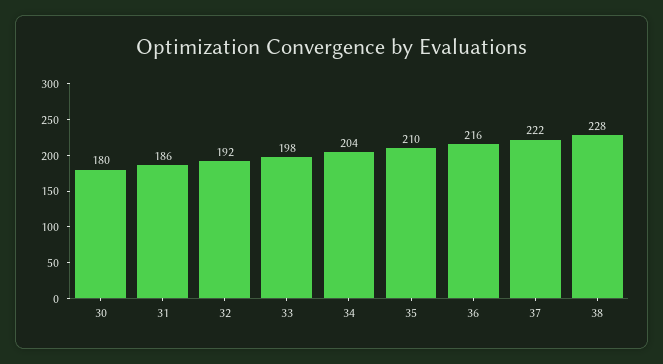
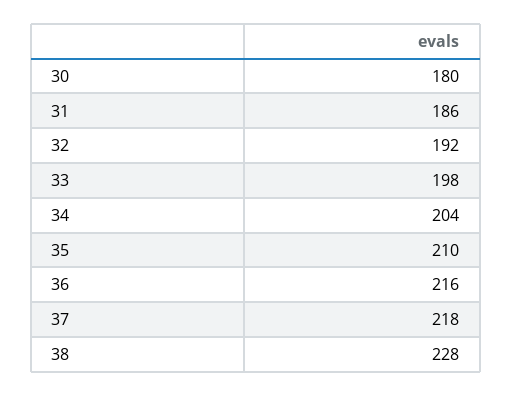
  {
    "30": 180,
    "31": 186,
    "32": 192,
    "33": 198,
    "34": 204,
    "35": 210,
    "36": 216,
-   "37": 222,
+   "37": 218,
    "38": 228
  }

